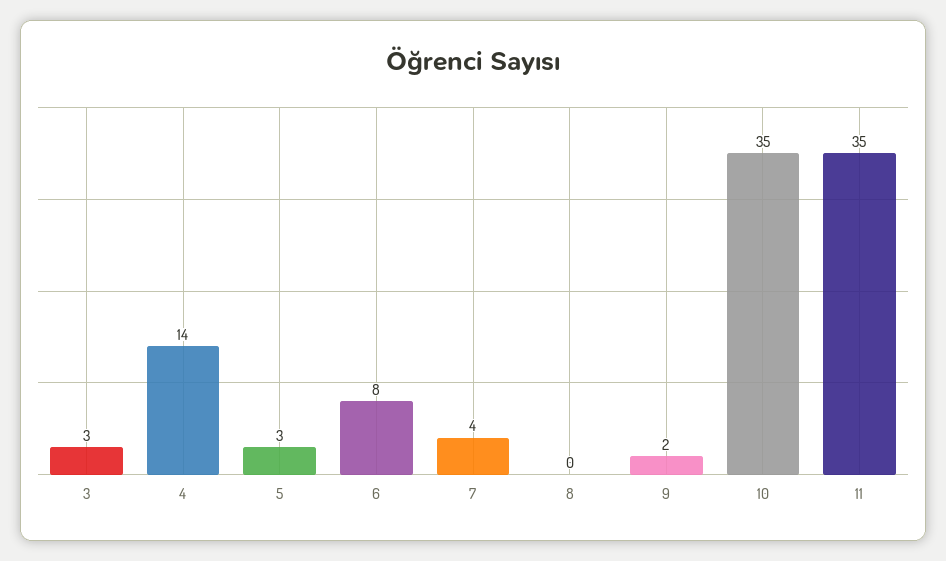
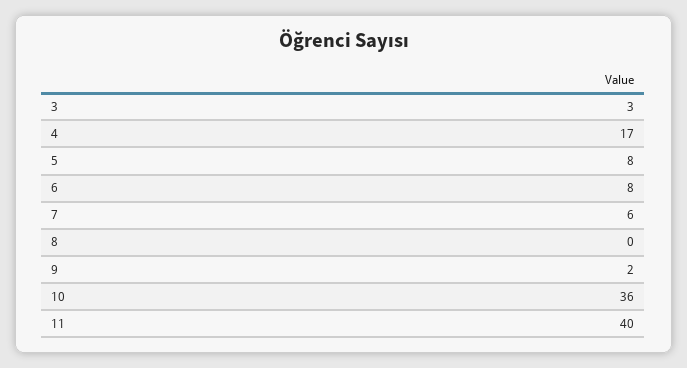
  {
    "3": 3,
-   "4": 14,
+   "4": 17,
-   "5": 3,
+   "5": 8,
    "6": 8,
-   "7": 4,
+   "7": 6,
    "8": 0,
    "9": 2,
-   "10": 35,
+   "10": 36,
-   "11": 35
+   "11": 40
  }

